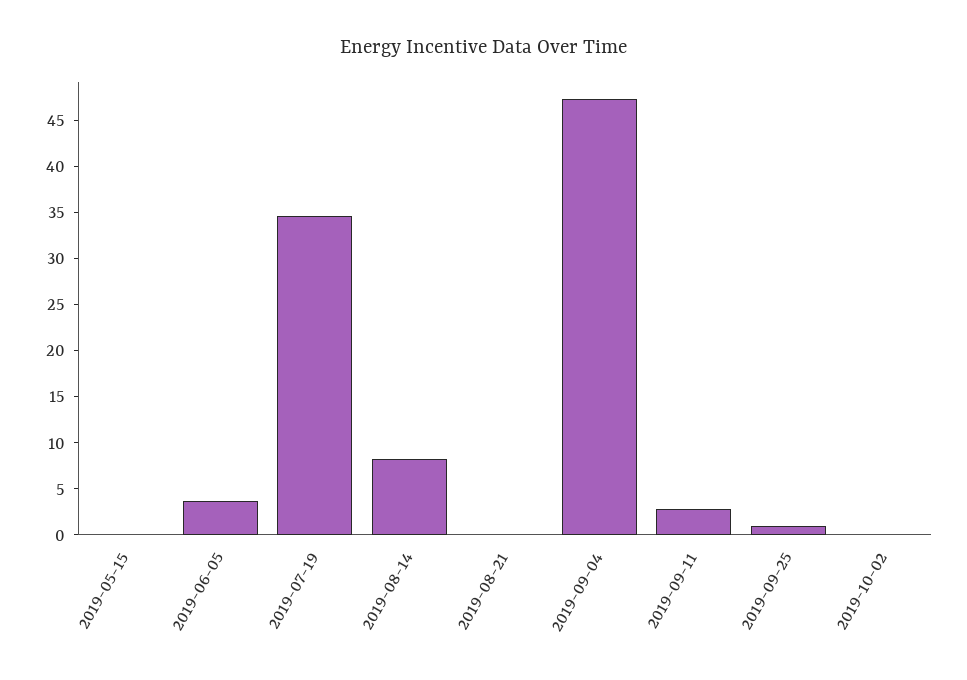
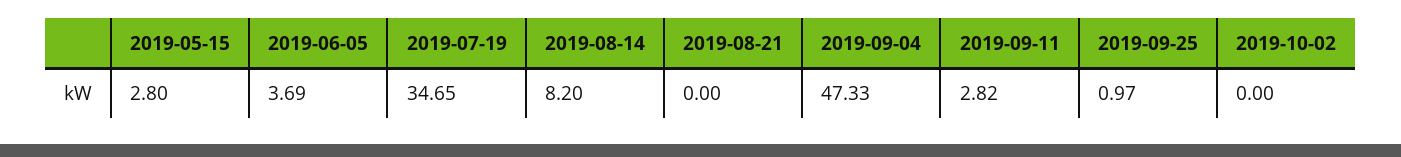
  {
-   "2019-05-15": 0,
+   "2019-05-15": 2.8,
    "2019-06-05": 3.69,
    "2019-07-19": 34.65,
    "2019-08-14": 8.2,
    "2019-08-21": 0,
    "2019-09-04": 47.33,
    "2019-09-11": 2.82,
    "2019-09-25": 0.97,
    "2019-10-02": 0
  }

